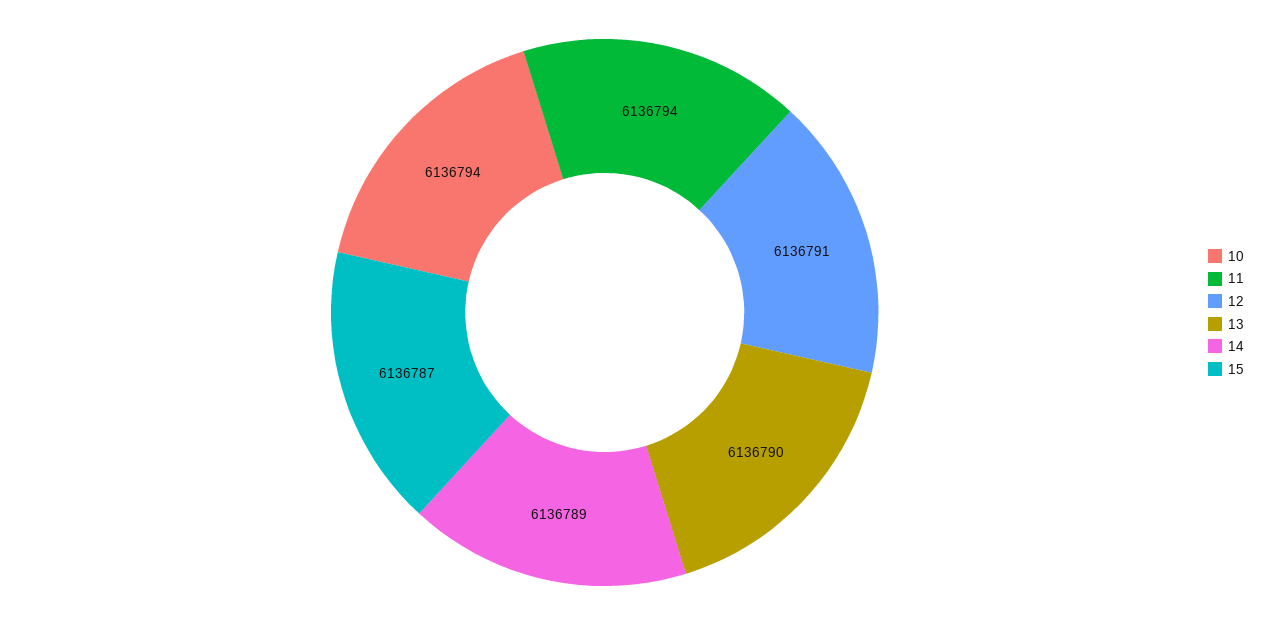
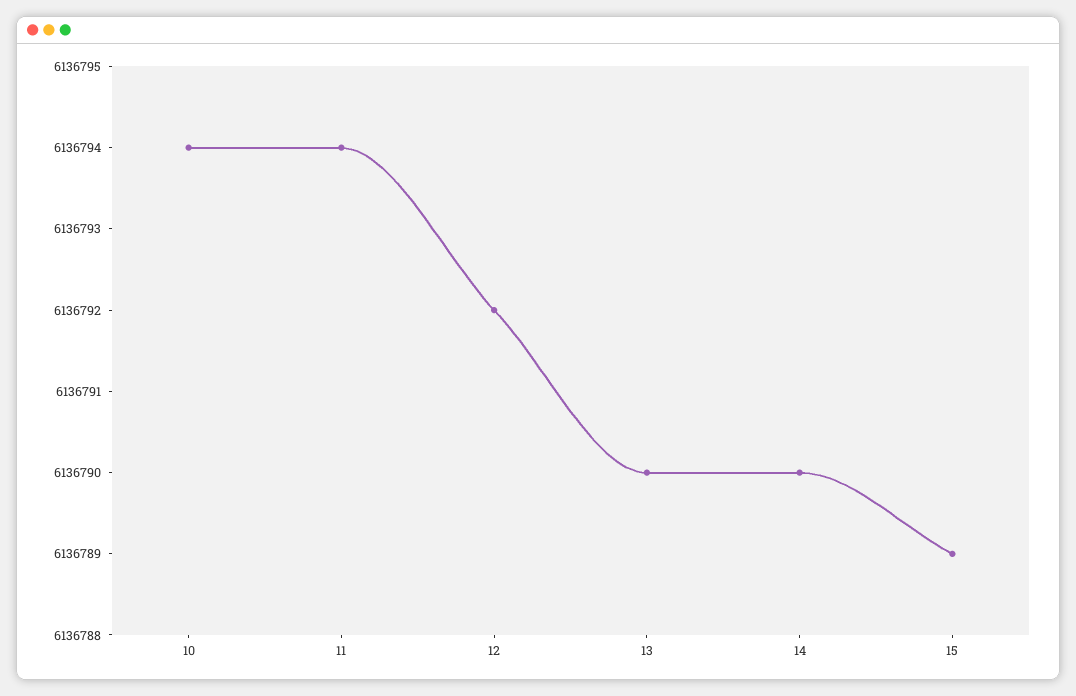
  {
    "10": 6136794,
    "11": 6136794,
-   "12": 6136791,
+   "12": 6136792,
    "13": 6136790,
-   "14": 6136789,
+   "14": 6136790,
-   "15": 6136787
+   "15": 6136789
  }

